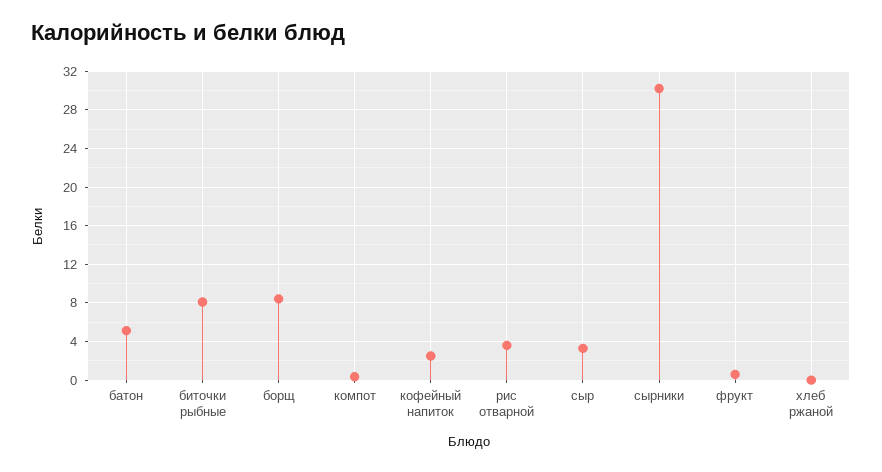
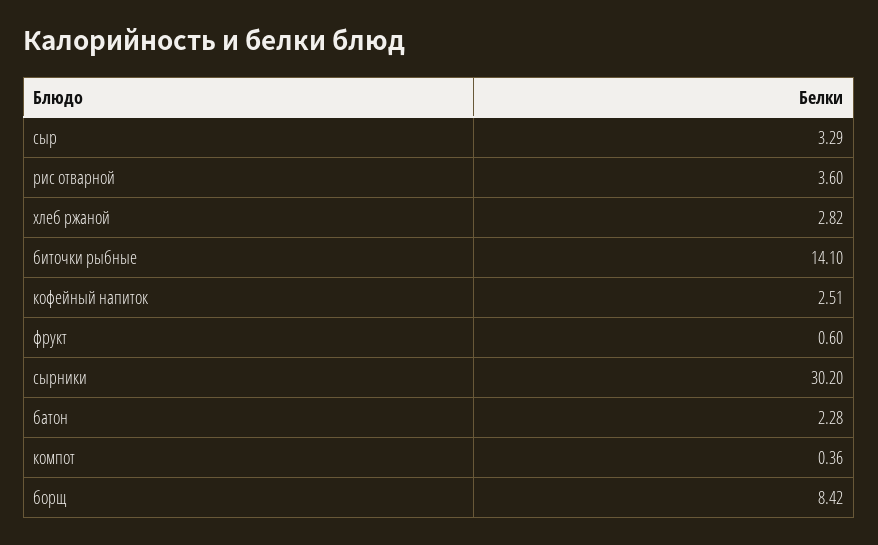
  {
-   "батон": 5,
+   "батон": 2.28,
-   "биточки рыбные": 8,
+   "биточки рыбные": 14.1,
    "борщ": 8.42,
    "компот": 0.36,
    "кофейный напиток": 2.51,
    "рис отварной": 3.6,
    "сыр": 3.29,
    "сырники": 30.2,
    "фрукт": 0.6,
-   "хлеб ржаной": 0
+   "хлеб ржаной": 2.82
  }

